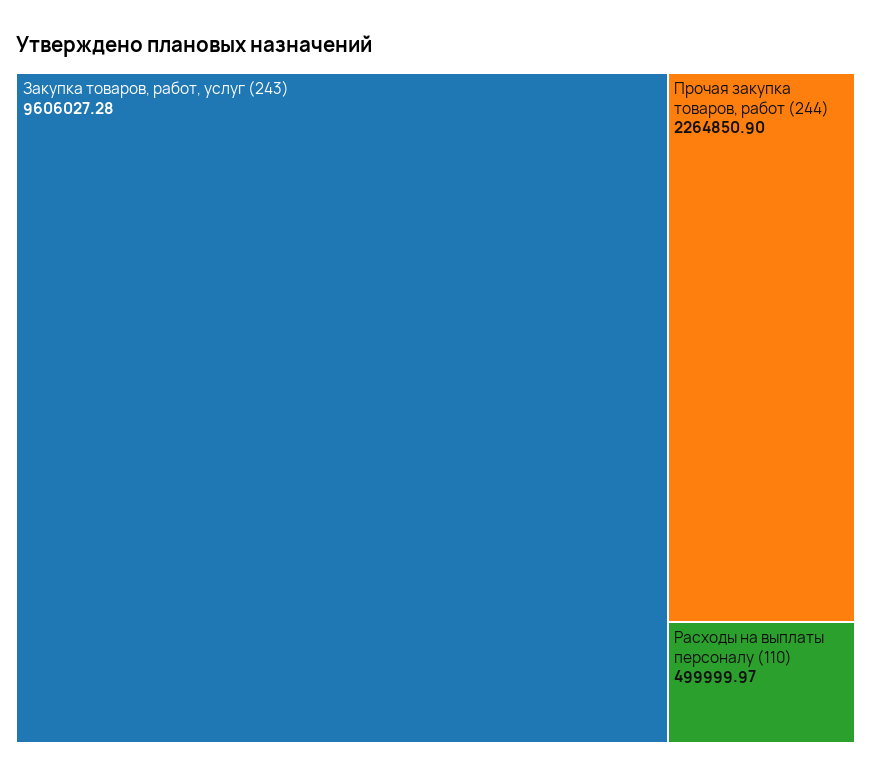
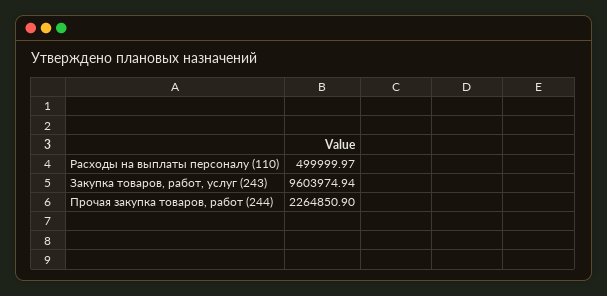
  {
-   "Закупка товаров, работ, услуг (243)": 9606027.28,
+   "Закупка товаров, работ, услуг (243)": 9603974.94,
    "Прочая закупка товаров, работ (244)": 2264850.9,
    "Расходы на выплаты персоналу (110)": 499999.97
  }

